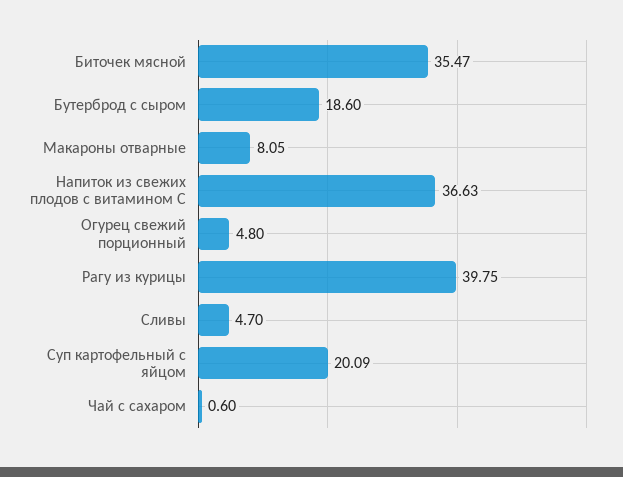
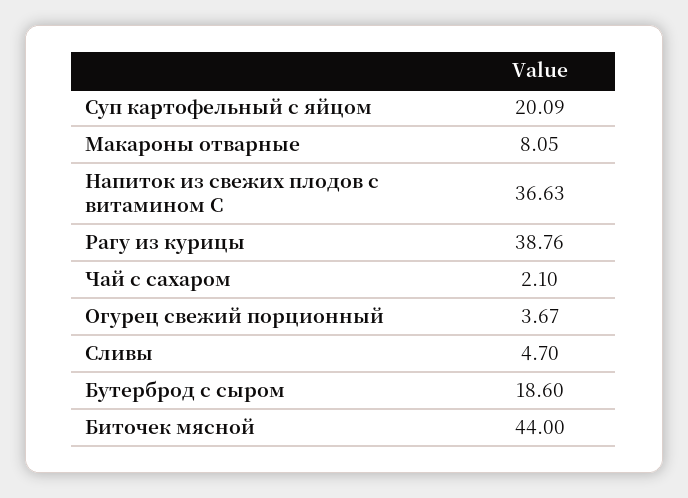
  {
-   "Биточек мясной": 35.47,
+   "Биточек мясной": 44,
    "Бутерброд с сыром": 18.6,
    "Макароны отварные": 8.05,
    "Напиток из свежих плодов с витамином С": 36.63,
-   "Огурец свежий порционный": 4.8,
+   "Огурец свежий порционный": 3.67,
-   "Рагу из курицы": 39.75,
+   "Рагу из курицы": 38.76,
    "Сливы": 4.7,
    "Суп картофельный с яйцом": 20.09,
-   "Чай с сахаром": 0.6
+   "Чай с сахаром": 2.1
  }

